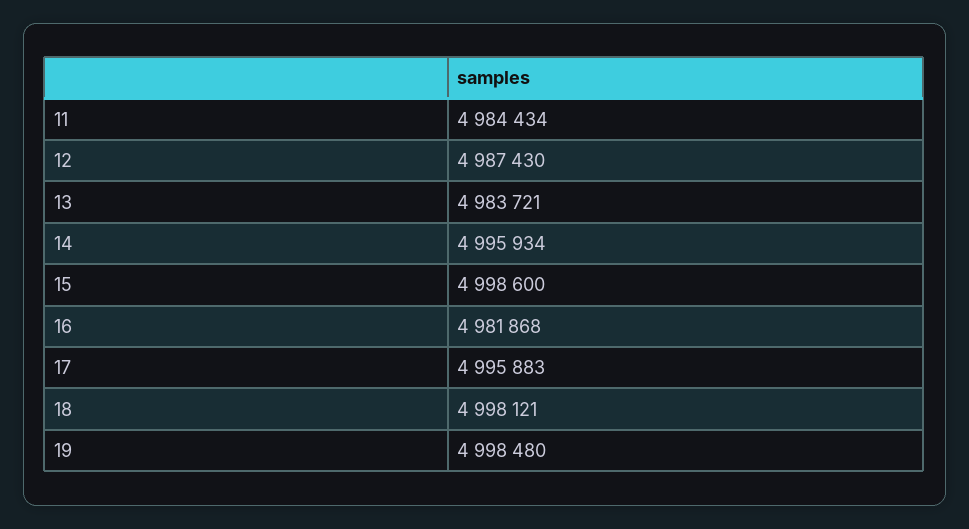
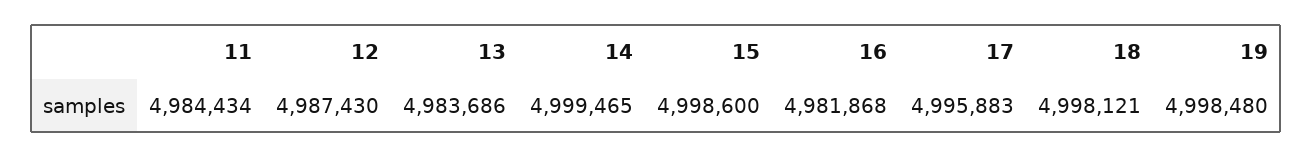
  {
    "11": 4984434,
    "12": 4987430,
-   "13": 4983721,
+   "13": 4983686,
-   "14": 4995934,
+   "14": 4999465,
    "15": 4998600,
    "16": 4981868,
    "17": 4995883,
    "18": 4998121,
    "19": 4998480
  }

